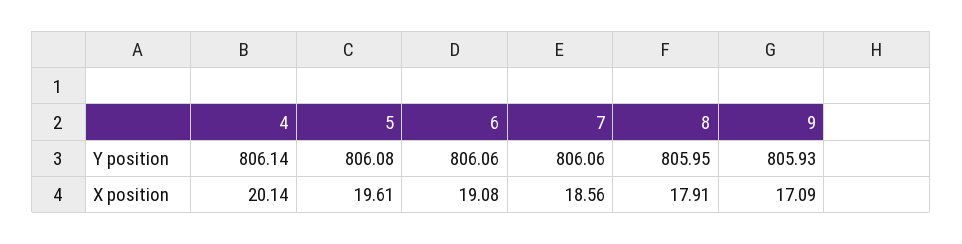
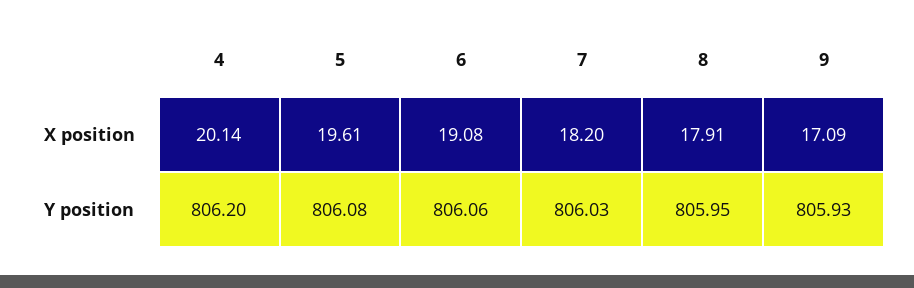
  {
    "4": {
-     "Y position": 806.14,
+     "Y position": 806.2,
      "X position": 20.14
    },
    "5": {
      "Y position": 806.08,
      "X position": 19.61
    },
    "6": {
      "Y position": 806.06,
      "X position": 19.08
    },
    "7": {
-     "Y position": 806.06,
+     "Y position": 806.03,
-     "X position": 18.56
+     "X position": 18.2
    },
    "8": {
      "Y position": 805.95,
      "X position": 17.91
    },
    "9": {
      "Y position": 805.93,
      "X position": 17.09
    }
  }

